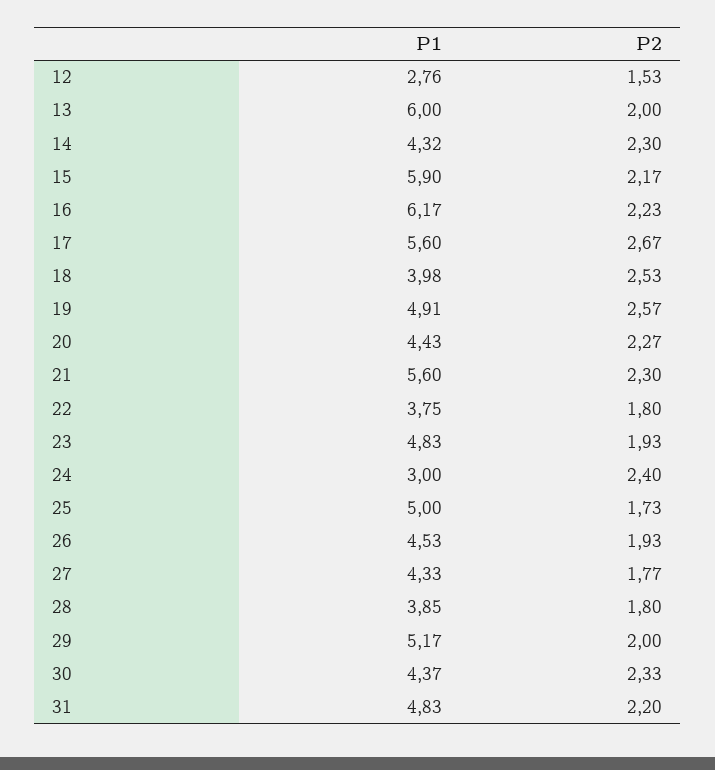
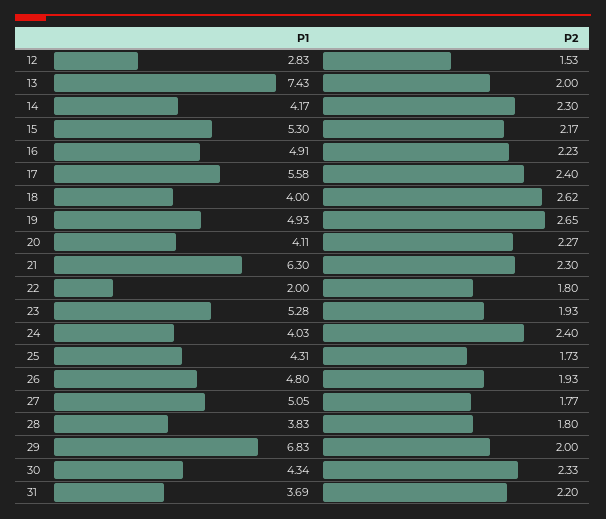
  {
    "P1": {
-     "12": 2.76,
+     "12": 2.83,
-     "13": 6,
+     "13": 7.43,
-     "14": 4.32,
+     "14": 4.17,
-     "15": 5.9,
+     "15": 5.3,
-     "16": 6.17,
+     "16": 4.91,
-     "17": 5.6,
+     "17": 5.58,
-     "18": 3.98,
+     "18": 4,
-     "19": 4.91,
+     "19": 4.93,
-     "20": 4.43,
+     "20": 4.11,
-     "21": 5.6,
+     "21": 6.3,
-     "22": 3.75,
+     "22": 2,
-     "23": 4.83,
+     "23": 5.28,
-     "24": 3,
+     "24": 4.03,
-     "25": 5,
+     "25": 4.31,
-     "26": 4.53,
+     "26": 4.8,
-     "27": 4.33,
+     "27": 5.05,
-     "28": 3.85,
+     "28": 3.83,
-     "29": 5.17,
+     "29": 6.83,
-     "30": 4.37,
+     "30": 4.34,
-     "31": 4.83
+     "31": 3.69
    },
    "P2": {
      "12": 1.53,
      "13": 2,
      "14": 2.3,
      "15": 2.17,
      "16": 2.23,
-     "17": 2.67,
+     "17": 2.4,
-     "18": 2.53,
+     "18": 2.62,
-     "19": 2.57,
+     "19": 2.65,
      "20": 2.27,
      "21": 2.3,
      "22": 1.8,
      "23": 1.93,
      "24": 2.4,
      "25": 1.73,
      "26": 1.93,
      "27": 1.77,
      "28": 1.8,
      "29": 2,
      "30": 2.33,
      "31": 2.2
    }
  }

